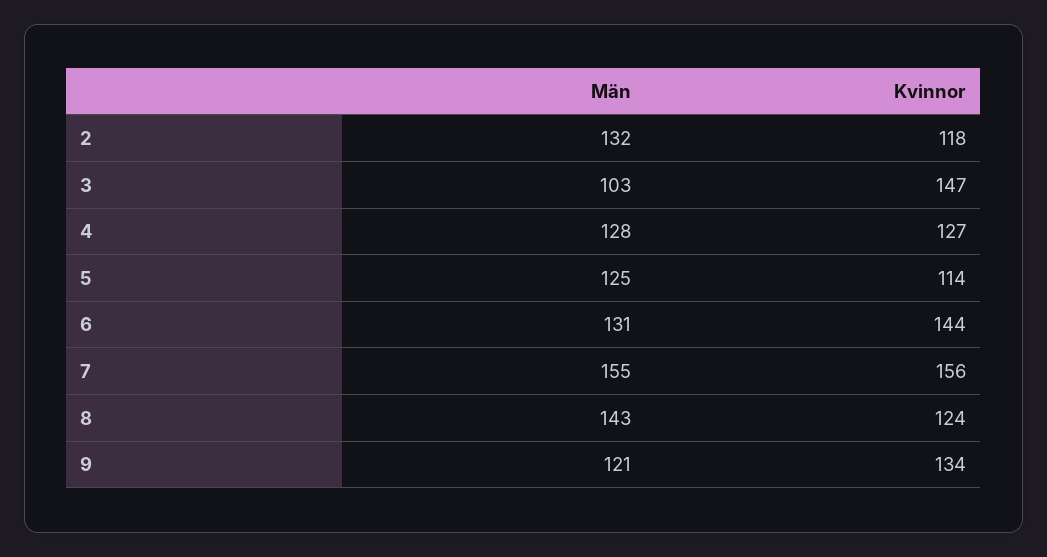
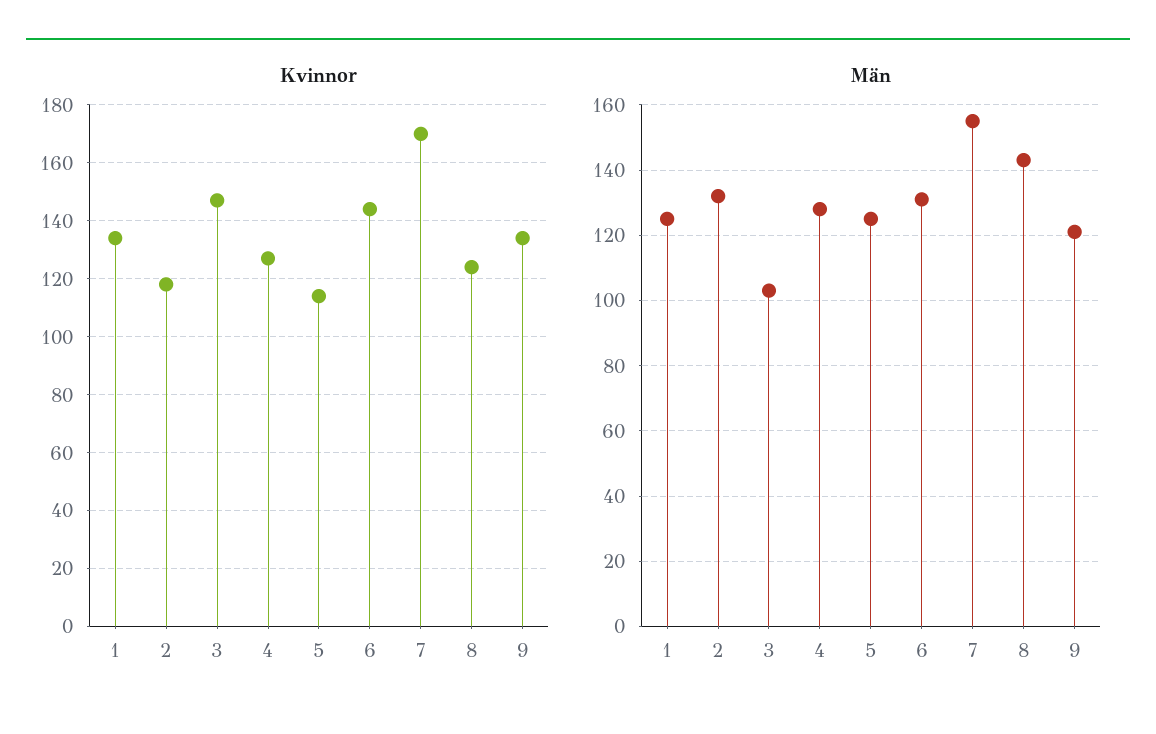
  {
    "Män": {
      "2": 132,
      "3": 103,
      "4": 128,
      "5": 125,
      "6": 131,
      "7": 155,
      "8": 143,
-     "9": 121
+     "9": 121,
+     "1": 125
    },
    "Kvinnor": {
      "2": 118,
      "3": 147,
      "4": 127,
      "5": 114,
      "6": 144,
-     "7": 156,
+     "7": 170,
      "8": 124,
-     "9": 134
+     "9": 134,
+     "1": 135
    }
  }

